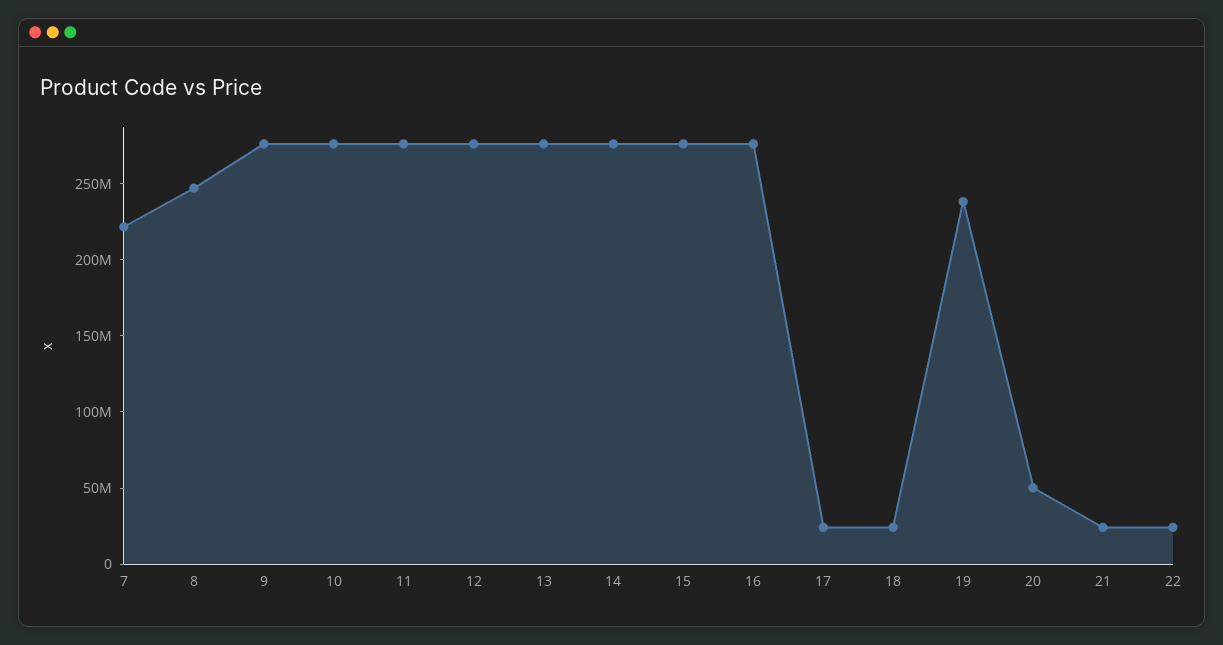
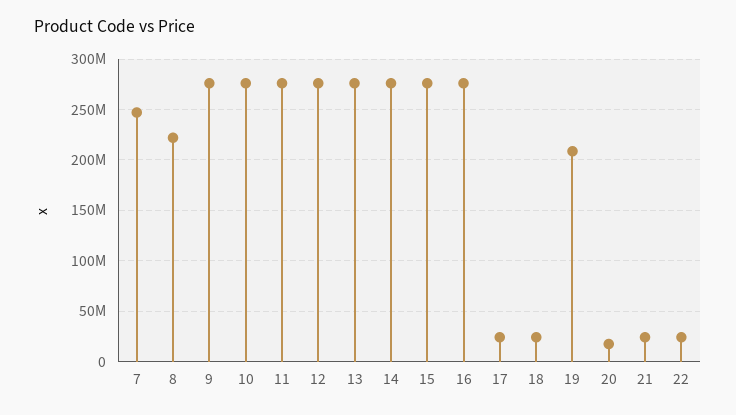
  {
-   "7": 220000000,
+   "7": 250000000,
-   "8": 250000000,
+   "8": 220000000,
    "9": 280000000,
    "10": 280000000,
    "11": 280000000,
    "12": 280000000,
    "13": 280000000,
    "14": 280000000,
    "15": 280000000,
    "16": 280000000,
    "17": 20000000,
    "18": 20000000,
-   "19": 240000000,
+   "19": 210000000,
-   "20": 50000000,
+   "20": 20000000,
    "21": 20000000,
    "22": 20000000
  }

